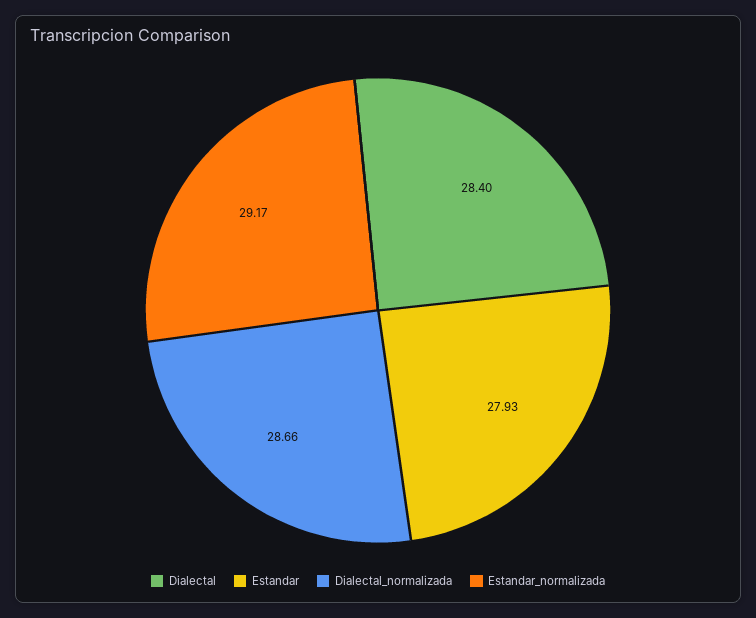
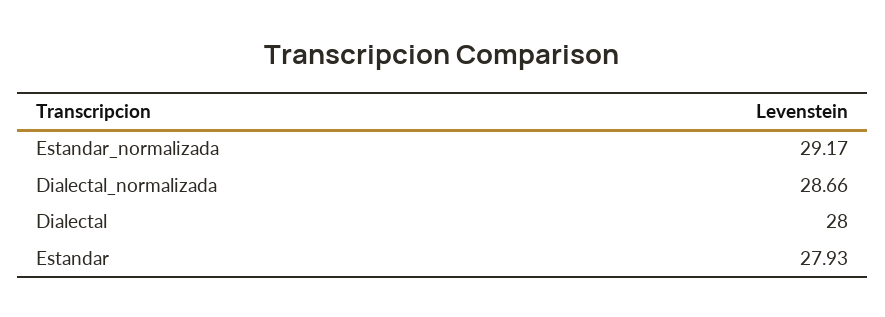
  {
-   "Dialectal": 28.4,
+   "Dialectal": 28,
    "Estandar": 27.93,
    "Dialectal_normalizada": 28.66,
    "Estandar_normalizada": 29.17
  }

